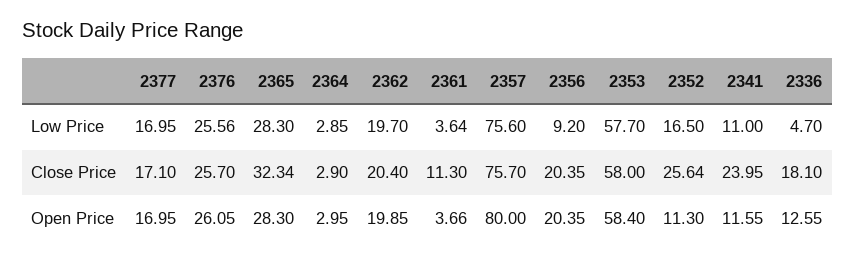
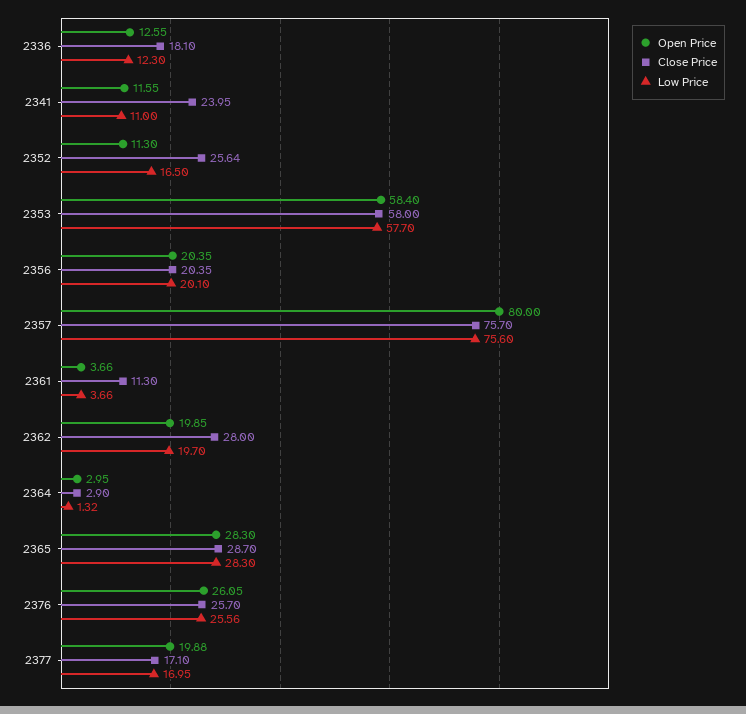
  {
    "Low Price": {
      "2377": 16.95,
      "2376": 25.56,
      "2365": 28.3,
-     "2364": 2.85,
+     "2364": 1.32,
      "2362": 19.7,
-     "2361": 3.64,
+     "2361": 3.66,
      "2357": 75.6,
-     "2356": 9.2,
+     "2356": 20.1,
      "2353": 57.7,
      "2352": 16.5,
      "2341": 11,
-     "2336": 4.7
+     "2336": 12.3
    },
    "Close Price": {
      "2377": 17.1,
      "2376": 25.7,
-     "2365": 32.34,
+     "2365": 28.7,
      "2364": 2.9,
-     "2362": 20.4,
+     "2362": 28,
      "2361": 11.3,
      "2357": 75.7,
      "2356": 20.35,
      "2353": 58,
      "2352": 25.64,
      "2341": 23.95,
      "2336": 18.1
    },
    "Open Price": {
-     "2377": 16.95,
+     "2377": 19.88,
      "2376": 26.05,
      "2365": 28.3,
      "2364": 2.95,
      "2362": 19.85,
      "2361": 3.66,
      "2357": 80,
      "2356": 20.35,
      "2353": 58.4,
      "2352": 11.3,
      "2341": 11.55,
      "2336": 12.55
    }
  }

